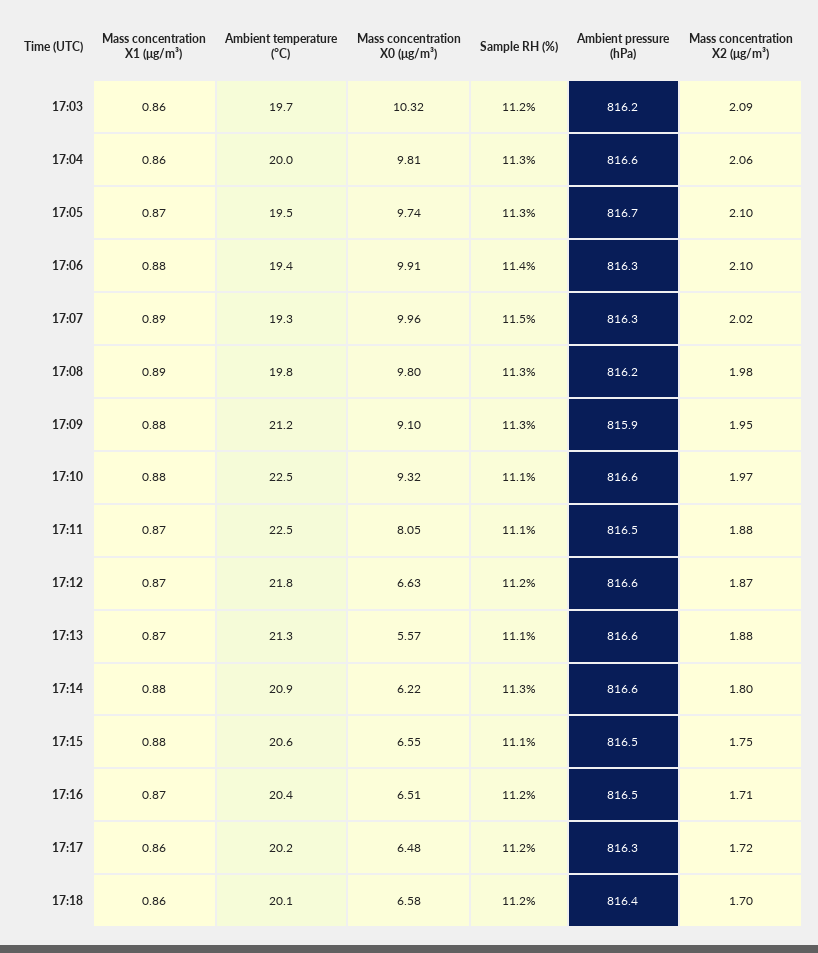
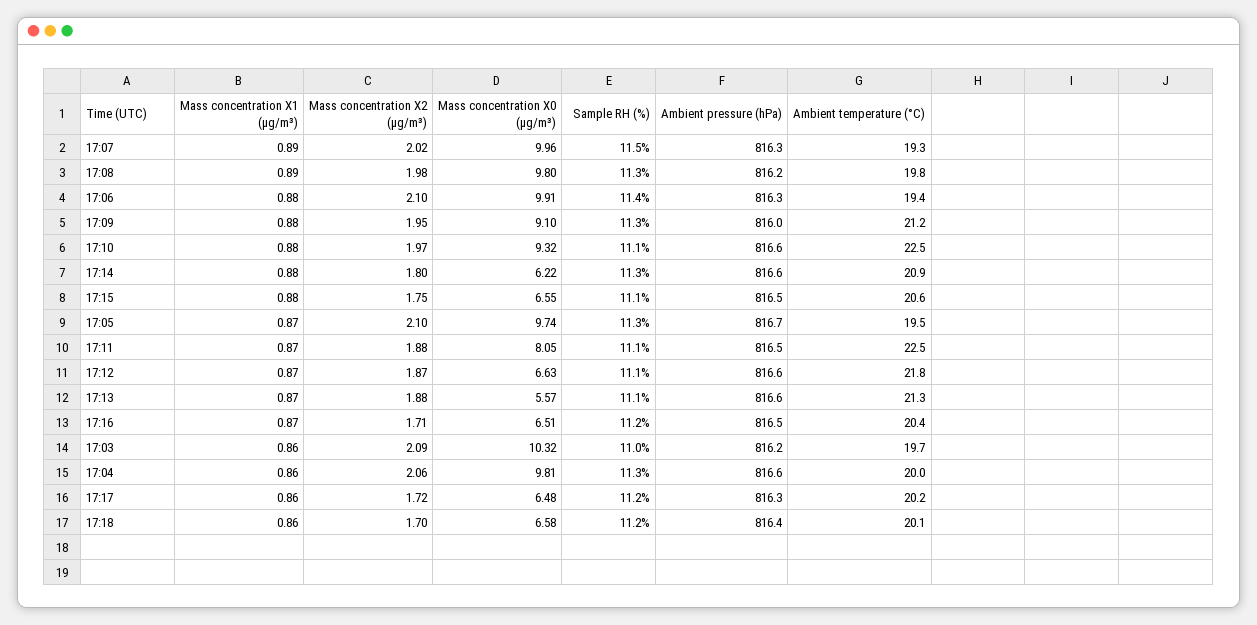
  {
    "Mass concentration X1 (μg/m³)": {
      "17:03": 0.86,
      "17:04": 0.86,
      "17:05": 0.87,
      "17:06": 0.88,
      "17:07": 0.89,
      "17:08": 0.89,
      "17:09": 0.88,
      "17:10": 0.88,
      "17:11": 0.87,
      "17:12": 0.87,
      "17:13": 0.87,
      "17:14": 0.88,
      "17:15": 0.88,
      "17:16": 0.87,
      "17:17": 0.86,
      "17:18": 0.86
    },
    "Ambient temperature (°C)": {
      "17:03": 19.7,
      "17:04": 20,
      "17:05": 19.5,
      "17:06": 19.4,
      "17:07": 19.3,
      "17:08": 19.8,
      "17:09": 21.2,
      "17:10": 22.5,
      "17:11": 22.5,
      "17:12": 21.8,
      "17:13": 21.3,
      "17:14": 20.9,
      "17:15": 20.6,
      "17:16": 20.4,
      "17:17": 20.2,
      "17:18": 20.1
    },
    "Mass concentration X0 (μg/m³)": {
      "17:03": 10.32,
      "17:04": 9.81,
      "17:05": 9.74,
      "17:06": 9.91,
      "17:07": 9.96,
      "17:08": 9.8,
      "17:09": 9.1,
      "17:10": 9.32,
      "17:11": 8.05,
      "17:12": 6.63,
      "17:13": 5.57,
      "17:14": 6.22,
      "17:15": 6.55,
      "17:16": 6.51,
      "17:17": 6.48,
      "17:18": 6.58
    },
    "Sample RH (%)": {
-     "17:03": 11.2,
+     "17:03": 11,
      "17:04": 11.3,
      "17:05": 11.3,
      "17:06": 11.4,
      "17:07": 11.5,
      "17:08": 11.3,
      "17:09": 11.3,
      "17:10": 11.1,
      "17:11": 11.1,
-     "17:12": 11.2,
+     "17:12": 11.1,
      "17:13": 11.1,
      "17:14": 11.3,
      "17:15": 11.1,
      "17:16": 11.2,
      "17:17": 11.2,
      "17:18": 11.2
    },
    "Ambient pressure (hPa)": {
      "17:03": 816.2,
      "17:04": 816.6,
      "17:05": 816.7,
      "17:06": 816.3,
      "17:07": 816.3,
      "17:08": 816.2,
-     "17:09": 815.9,
+     "17:09": 816,
      "17:10": 816.6,
      "17:11": 816.5,
      "17:12": 816.6,
      "17:13": 816.6,
      "17:14": 816.6,
      "17:15": 816.5,
      "17:16": 816.5,
      "17:17": 816.3,
      "17:18": 816.4
    },
    "Mass concentration X2 (μg/m³)": {
      "17:03": 2.09,
      "17:04": 2.06,
      "17:05": 2.1,
      "17:06": 2.1,
      "17:07": 2.02,
      "17:08": 1.98,
      "17:09": 1.95,
      "17:10": 1.97,
      "17:11": 1.88,
      "17:12": 1.87,
      "17:13": 1.88,
      "17:14": 1.8,
      "17:15": 1.75,
      "17:16": 1.71,
      "17:17": 1.72,
      "17:18": 1.7
    }
  }

